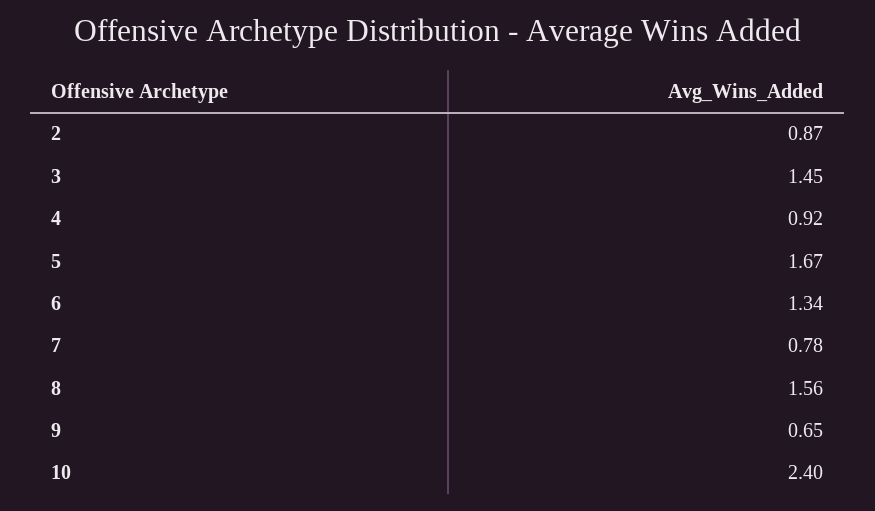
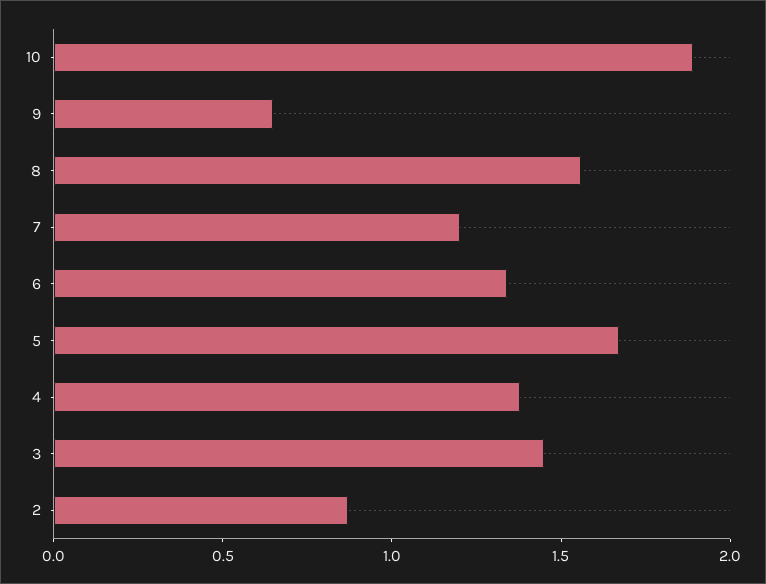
  {
    "2": 0.87,
    "3": 1.45,
-   "4": 0.92,
+   "4": 1.4,
    "5": 1.67,
    "6": 1.34,
-   "7": 0.78,
+   "7": 1.2,
    "8": 1.56,
    "9": 0.65,
-   "10": 2.4
+   "10": 1.9
  }

